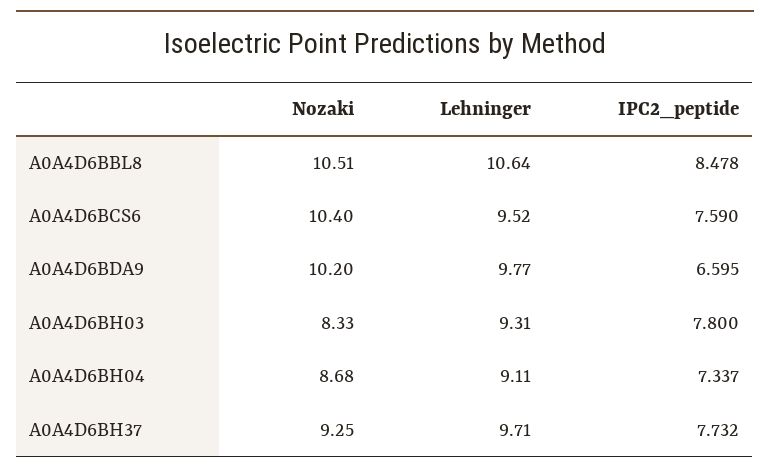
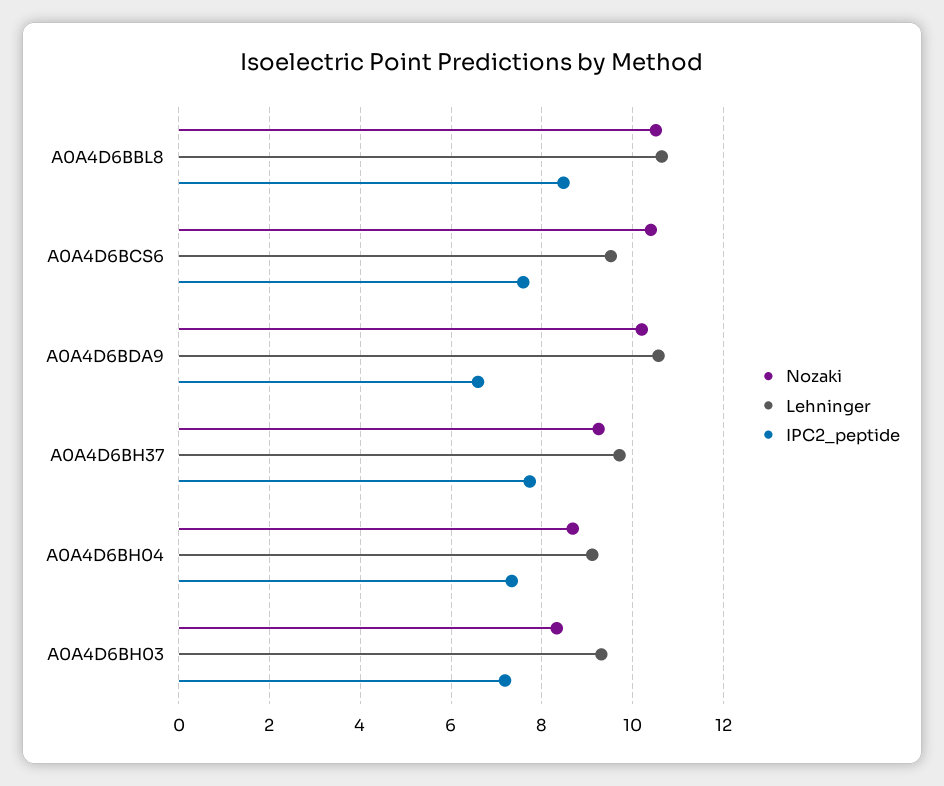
  {
    "Nozaki": {
      "A0A4D6BBL8": 10.51,
      "A0A4D6BCS6": 10.4,
      "A0A4D6BDA9": 10.2,
      "A0A4D6BH03": 8.33,
      "A0A4D6BH04": 8.68,
      "A0A4D6BH37": 9.25
    },
    "Lehninger": {
      "A0A4D6BBL8": 10.64,
      "A0A4D6BCS6": 9.52,
-     "A0A4D6BDA9": 9.77,
+     "A0A4D6BDA9": 10.6,
      "A0A4D6BH03": 9.31,
      "A0A4D6BH04": 9.11,
      "A0A4D6BH37": 9.71
    },
    "IPC2_peptide": {
      "A0A4D6BBL8": 8.478,
      "A0A4D6BCS6": 7.59,
      "A0A4D6BDA9": 6.595,
-     "A0A4D6BH03": 7.8,
+     "A0A4D6BH03": 7.2,
      "A0A4D6BH04": 7.337,
      "A0A4D6BH37": 7.732
    }
  }

